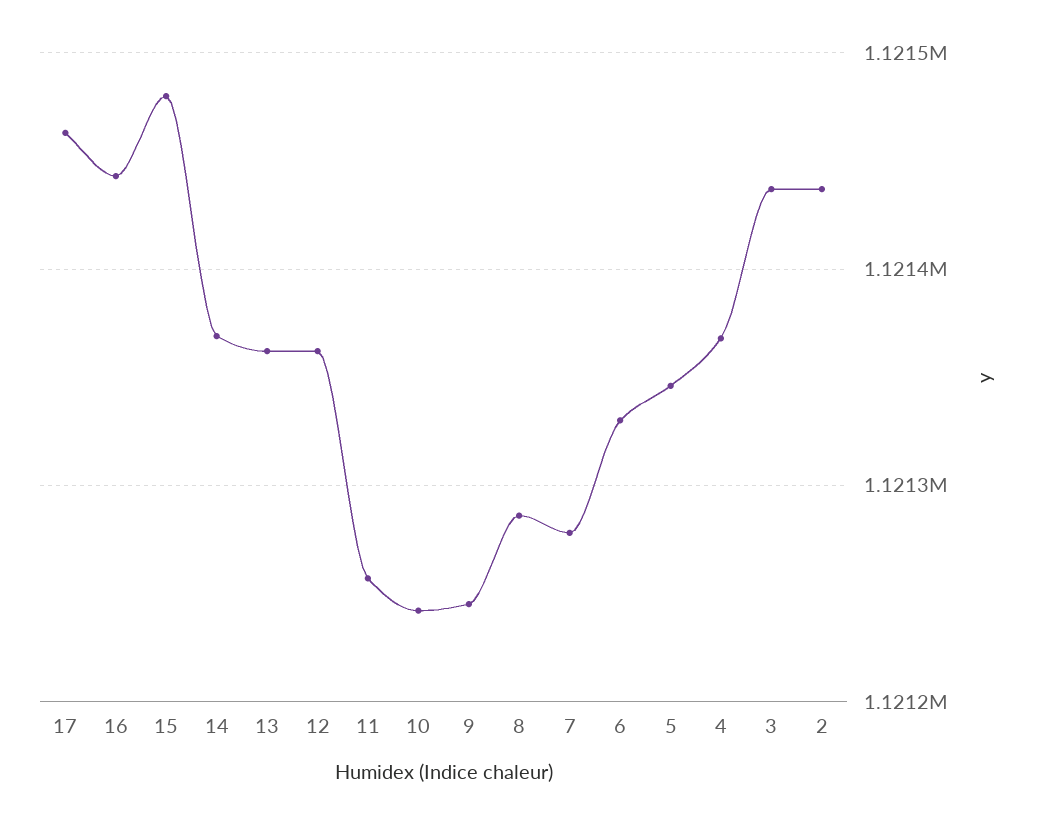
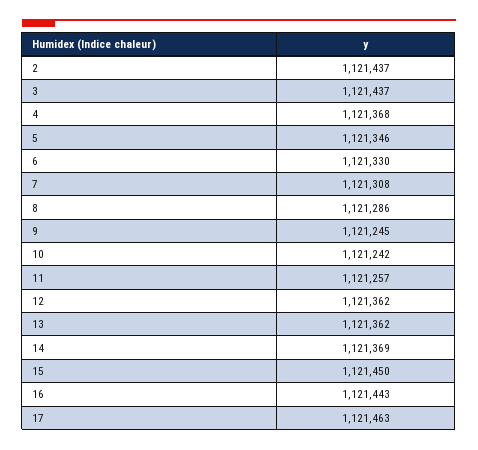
  {
    "17": 1121463,
    "16": 1121443,
-   "15": 1121480,
+   "15": 1121450,
    "14": 1121369,
    "13": 1121362,
    "12": 1121362,
    "11": 1121257,
    "10": 1121242,
    "9": 1121245,
    "8": 1121286,
-   "7": 1121280,
+   "7": 1121308,
    "6": 1121330,
    "5": 1121346,
    "4": 1121368,
    "3": 1121437,
    "2": 1121437
  }

